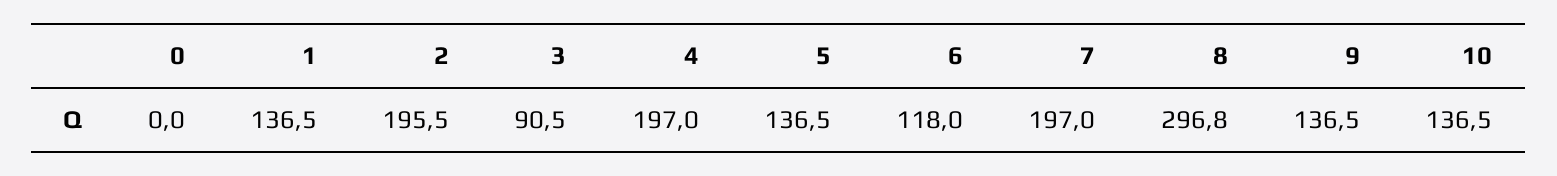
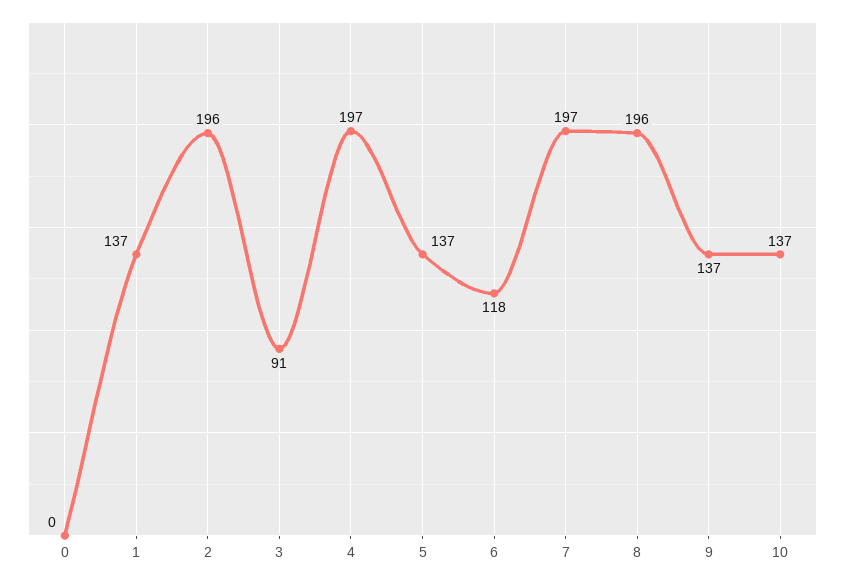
  {
    "0": 0,
    "1": 136.5,
    "2": 195.5,
    "3": 90.5,
    "4": 197,
    "5": 136.5,
    "6": 118,
    "7": 197,
-   "8": 296.8,
+   "8": 196,
    "9": 136.5,
    "10": 136.5
  }

